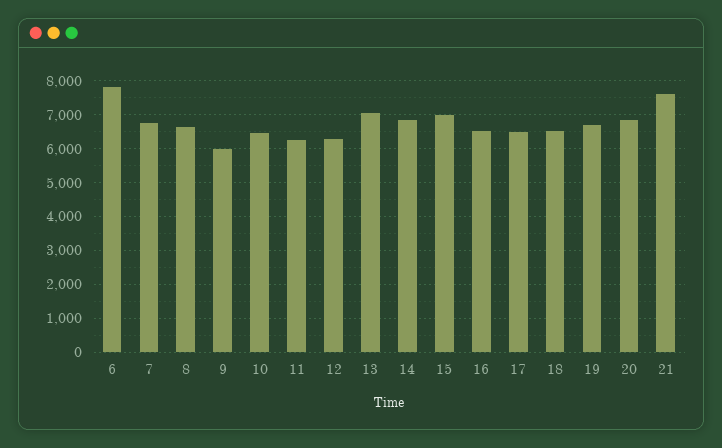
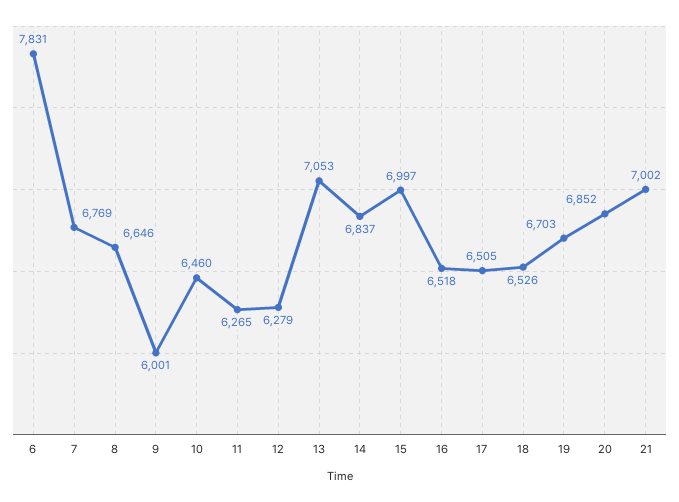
  {
    "6": 7831,
    "7": 6769,
    "8": 6646,
    "9": 6001,
    "10": 6460,
    "11": 6265,
    "12": 6279,
    "13": 7053,
    "14": 6837,
    "15": 6997,
    "16": 6518,
    "17": 6505,
    "18": 6526,
    "19": 6703,
    "20": 6852,
-   "21": 7600
+   "21": 7002
  }

